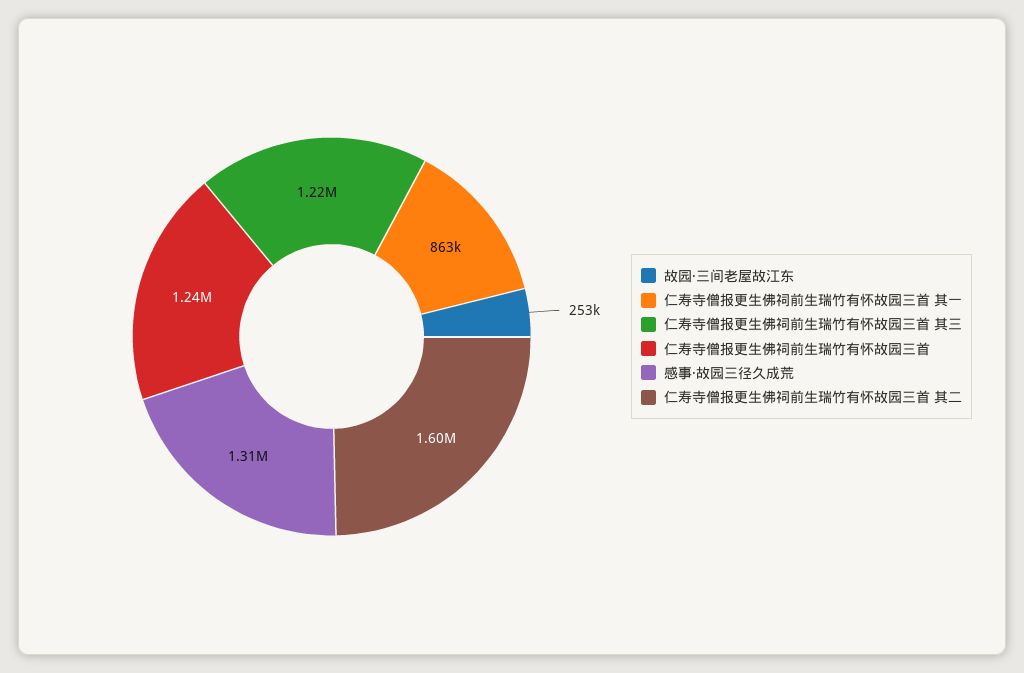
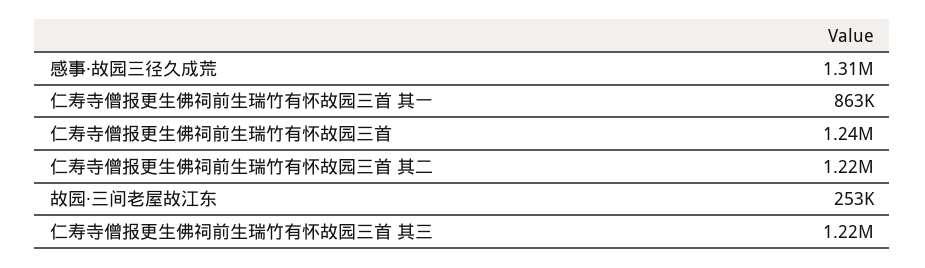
  {
    "故园·三间老屋故江东": 253000,
    "仁寿寺僧报更生佛祠前生瑞竹有怀故园三首 其一": 863000,
    "仁寿寺僧报更生佛祠前生瑞竹有怀故园三首 其三": 1220000,
    "仁寿寺僧报更生佛祠前生瑞竹有怀故园三首": 1240000,
    "感事·故园三径久成荒": 1310000,
-   "仁寿寺僧报更生佛祠前生瑞竹有怀故园三首 其二": 1600000
+   "仁寿寺僧报更生佛祠前生瑞竹有怀故园三首 其二": 1220000
  }

